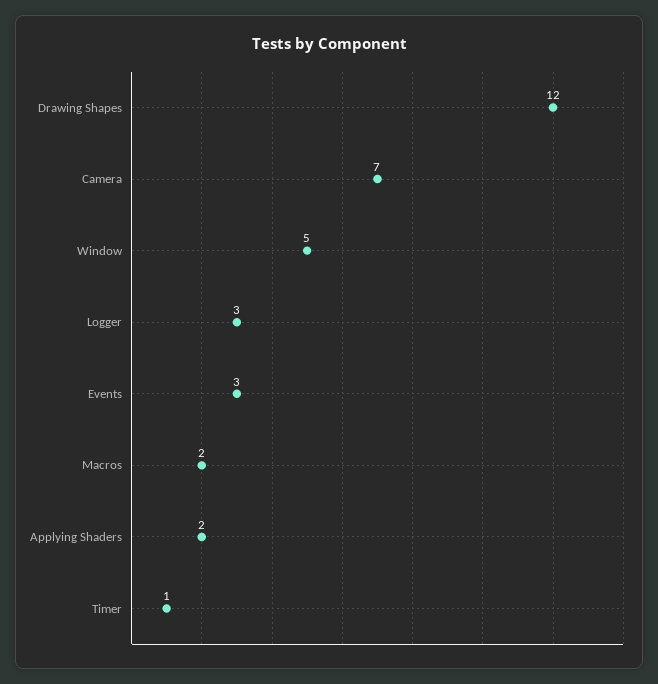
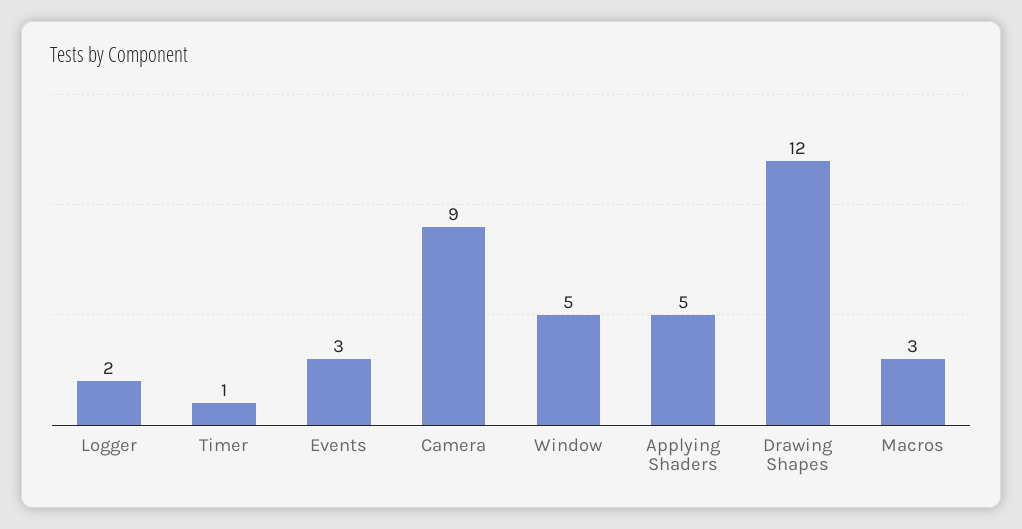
  {
    "Drawing Shapes": 12,
-   "Camera": 7,
+   "Camera": 9,
    "Window": 5,
-   "Logger": 3,
+   "Logger": 2,
    "Events": 3,
-   "Macros": 2,
+   "Macros": 3,
-   "Applying Shaders": 2,
+   "Applying Shaders": 5,
    "Timer": 1
  }

